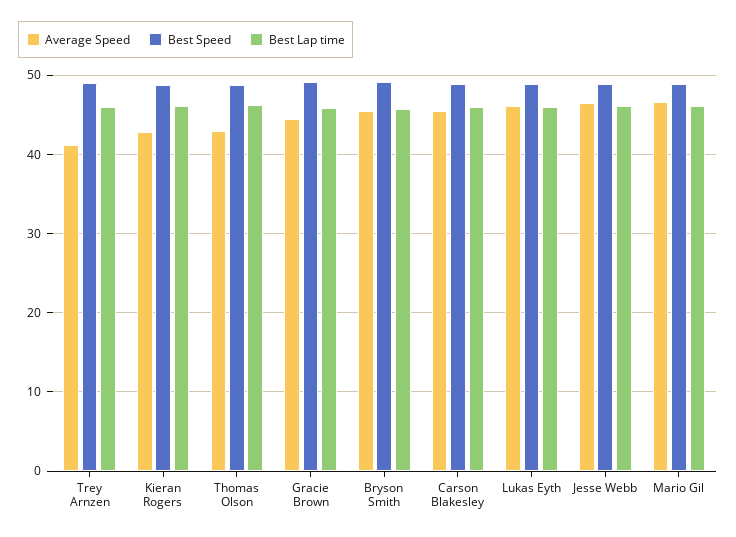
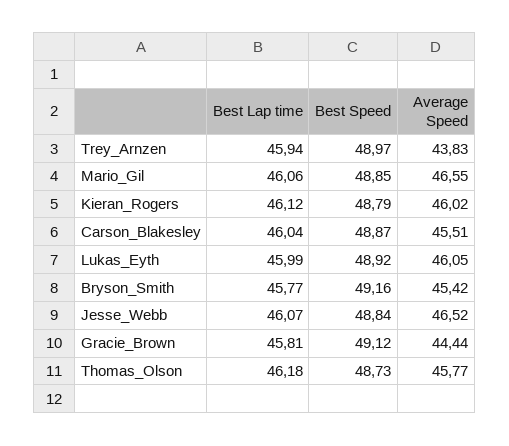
  {
    "Average Speed": {
-     "Trey Arnzen": 41,
+     "Trey Arnzen": 43.83,
-     "Kieran Rogers": 43,
+     "Kieran Rogers": 46.02,
-     "Thomas Olson": 43,
+     "Thomas Olson": 45.77,
      "Gracie Brown": 44.44,
      "Bryson Smith": 45.42,
      "Carson Blakesley": 45.51,
      "Lukas Eyth": 46.05,
      "Jesse Webb": 46.52,
      "Mario Gil": 46.55
    },
    "Best Speed": {
      "Trey Arnzen": 48.97,
      "Kieran Rogers": 48.79,
      "Thomas Olson": 48.73,
      "Gracie Brown": 49.12,
      "Bryson Smith": 49.16,
      "Carson Blakesley": 48.87,
      "Lukas Eyth": 48.92,
      "Jesse Webb": 48.84,
      "Mario Gil": 48.85
    },
    "Best Lap time": {
      "Trey Arnzen": 45.94,
      "Kieran Rogers": 46.12,
      "Thomas Olson": 46.18,
      "Gracie Brown": 45.81,
      "Bryson Smith": 45.77,
      "Carson Blakesley": 46.04,
      "Lukas Eyth": 45.99,
      "Jesse Webb": 46.07,
      "Mario Gil": 46.06
    }
  }

